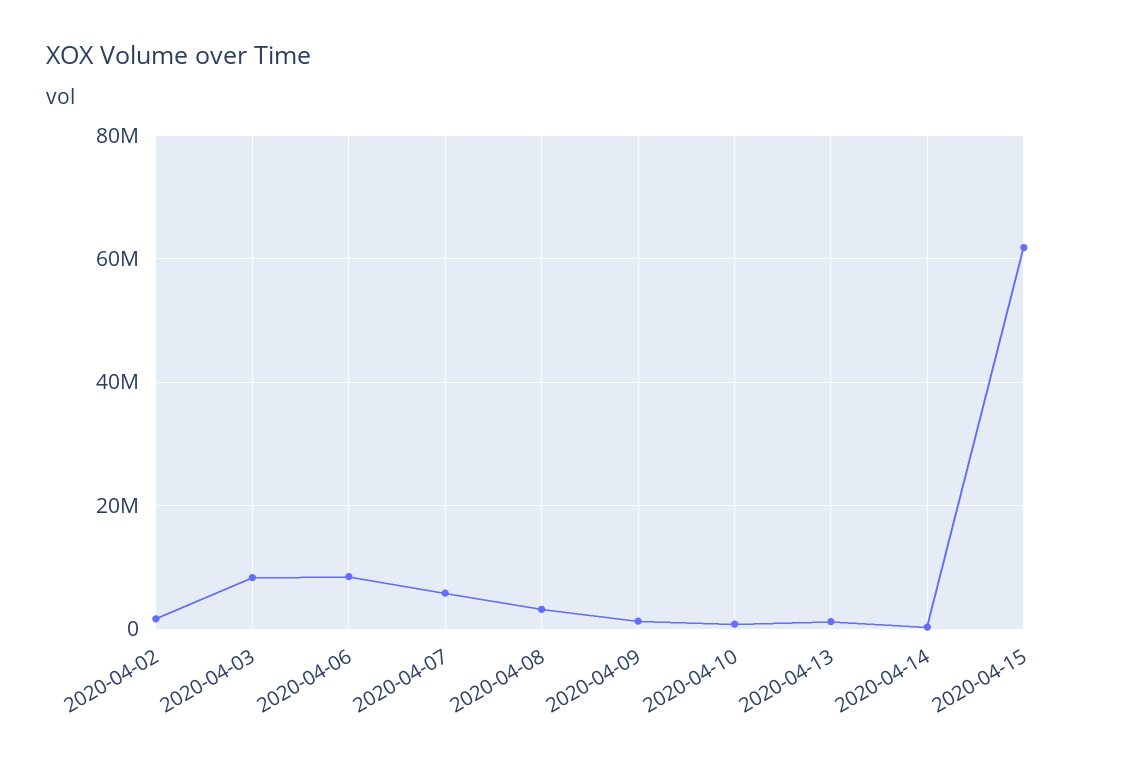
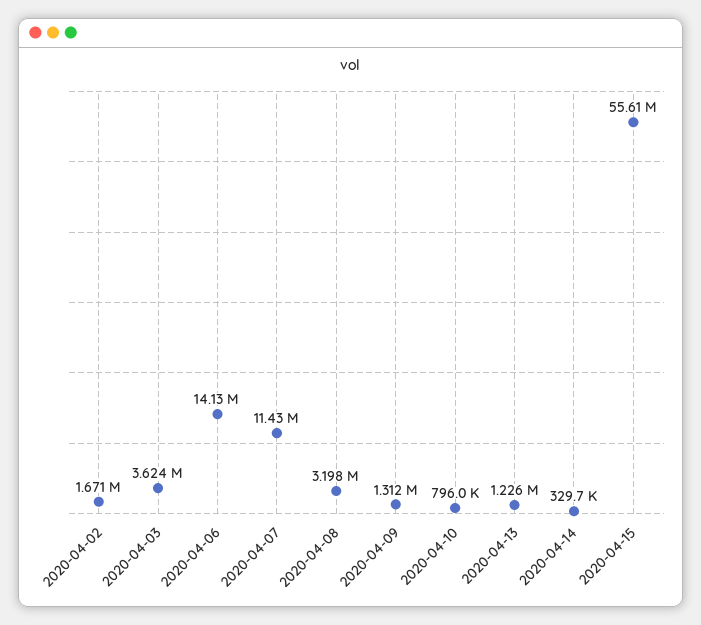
  {
    "2020-04-02": 1671000,
-   "2020-04-03": 8000000,
+   "2020-04-03": 3624000,
-   "2020-04-06": 8000000,
+   "2020-04-06": 14130000,
-   "2020-04-07": 6000000,
+   "2020-04-07": 11430000,
    "2020-04-08": 3198000,
    "2020-04-09": 1312000,
    "2020-04-10": 796000,
    "2020-04-13": 1226000,
    "2020-04-14": 329700,
-   "2020-04-15": 62000000
+   "2020-04-15": 55610000
  }

